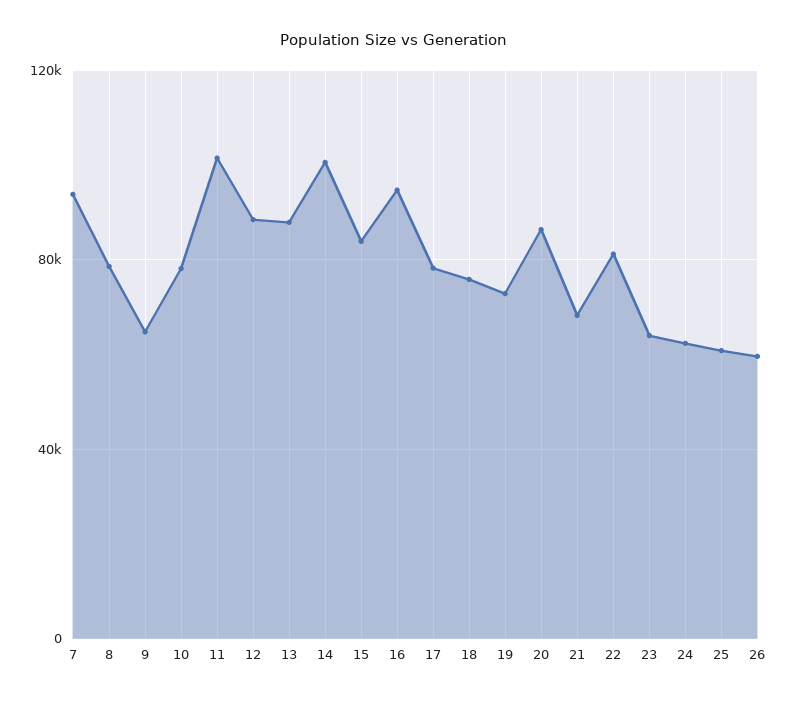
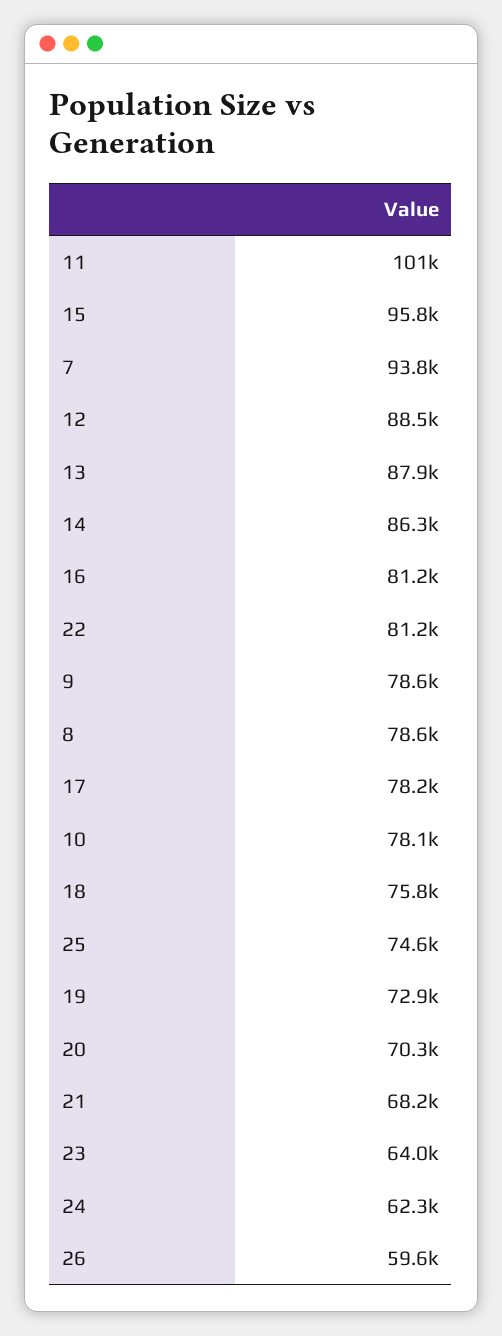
  {
    "7": 93800,
    "8": 78600,
-   "9": 65000,
+   "9": 78600,
    "10": 78100,
    "11": 101000,
    "12": 88500,
    "13": 87900,
-   "14": 100000,
+   "14": 86300,
-   "15": 85000,
+   "15": 95800,
-   "16": 95000,
+   "16": 81200,
    "17": 78200,
    "18": 75800,
    "19": 72900,
-   "20": 85000,
+   "20": 70300,
    "21": 68200,
    "22": 81200,
    "23": 64000,
    "24": 62300,
-   "25": 60000,
+   "25": 74600,
    "26": 59600
  }

